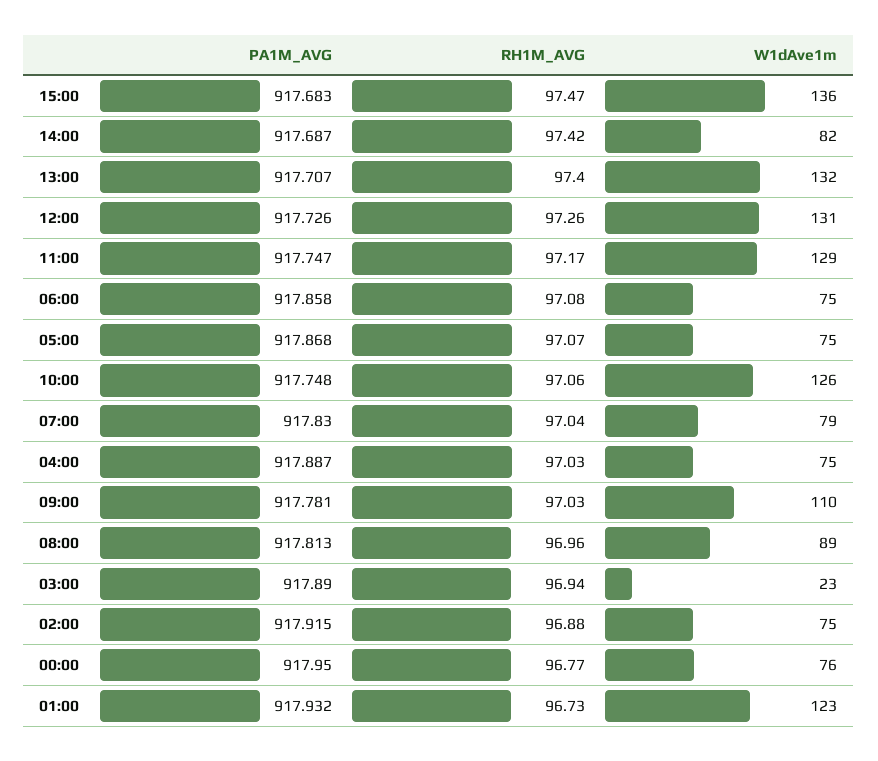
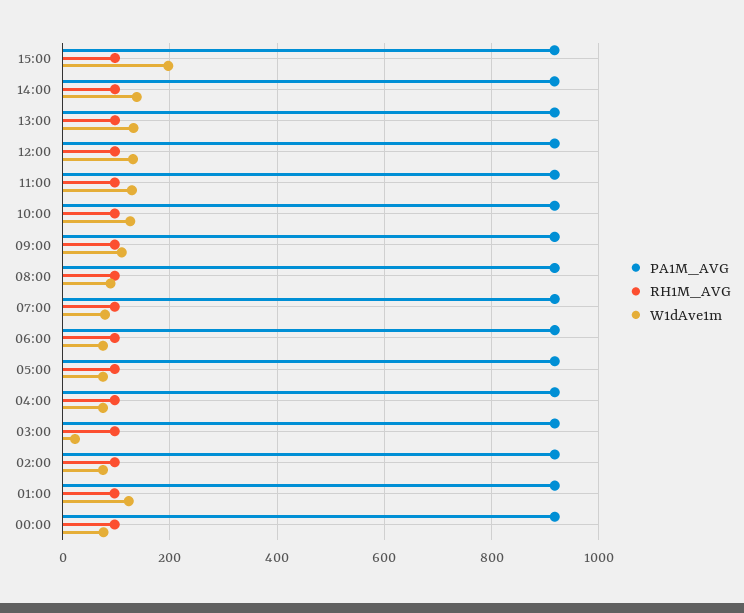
  {
    "PA1M_AVG": {
      "15:00": 917.683,
      "14:00": 917.687,
      "13:00": 917.707,
      "12:00": 917.726,
      "11:00": 917.747,
      "06:00": 917.858,
      "05:00": 917.868,
      "10:00": 917.748,
      "07:00": 917.83,
      "04:00": 917.887,
      "09:00": 917.781,
      "08:00": 917.813,
      "03:00": 917.89,
      "02:00": 917.915,
      "00:00": 917.95,
      "01:00": 917.932
    },
    "RH1M_AVG": {
      "15:00": 97.47,
      "14:00": 97.42,
      "13:00": 97.4,
      "12:00": 97.26,
      "11:00": 97.17,
      "06:00": 97.08,
      "05:00": 97.07,
      "10:00": 97.06,
      "07:00": 97.04,
      "04:00": 97.03,
      "09:00": 97.03,
      "08:00": 96.96,
      "03:00": 96.94,
      "02:00": 96.88,
      "00:00": 96.77,
      "01:00": 96.73
    },
    "W1dAve1m": {
-     "15:00": 136,
+     "15:00": 200,
-     "14:00": 82,
+     "14:00": 140,
      "13:00": 132,
      "12:00": 131,
      "11:00": 129,
      "06:00": 75,
      "05:00": 75,
      "10:00": 126,
      "07:00": 79,
      "04:00": 75,
      "09:00": 110,
      "08:00": 89,
      "03:00": 23,
      "02:00": 75,
      "00:00": 76,
      "01:00": 123
    }
  }

